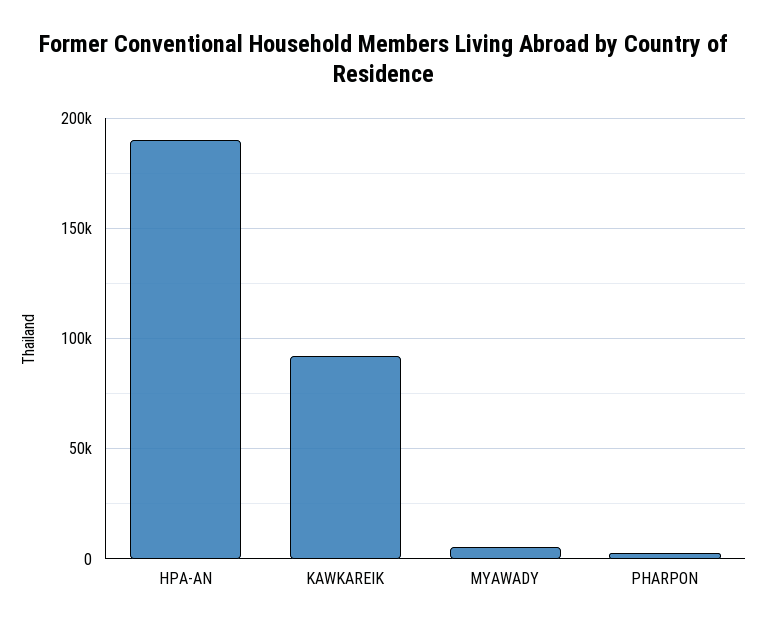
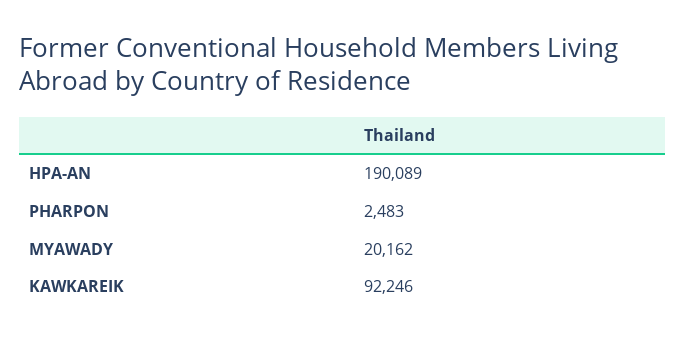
  {
    "HPA-AN": 190089,
    "KAWKAREIK": 92246,
-   "MYAWADY": 5000,
+   "MYAWADY": 20162,
    "PHARPON": 2483
  }

